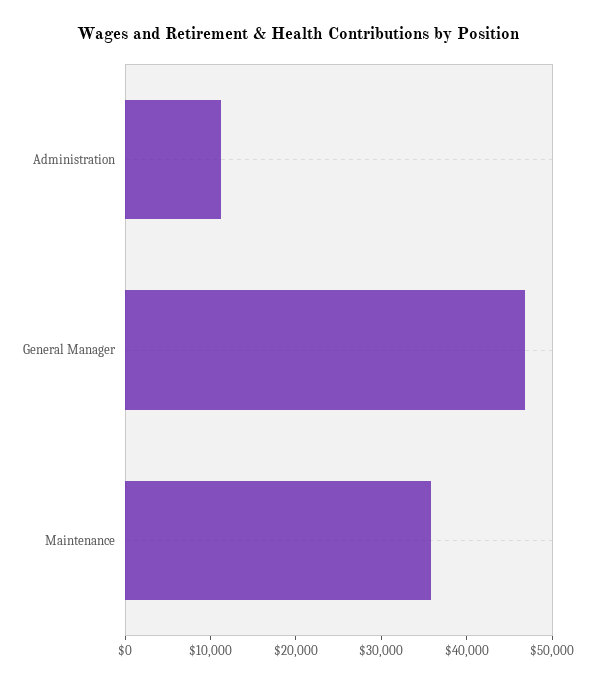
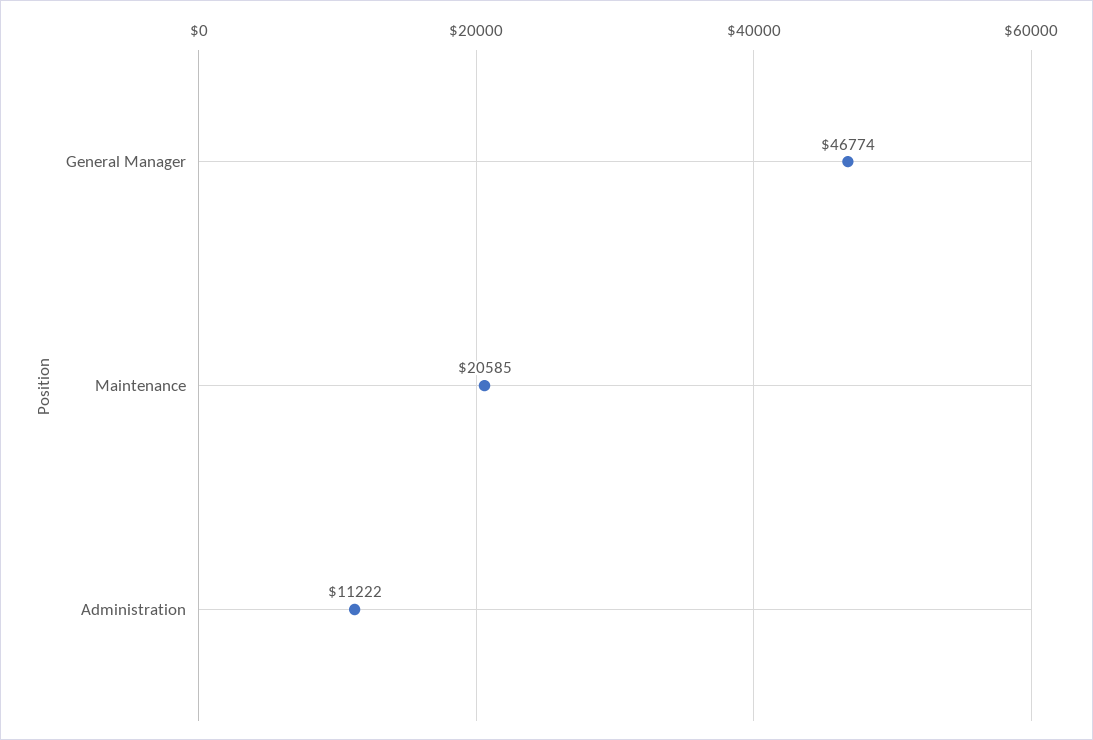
  {
    "Administration": 11222,
    "General Manager": 46774,
-   "Maintenance": 36000
+   "Maintenance": 20585
  }

